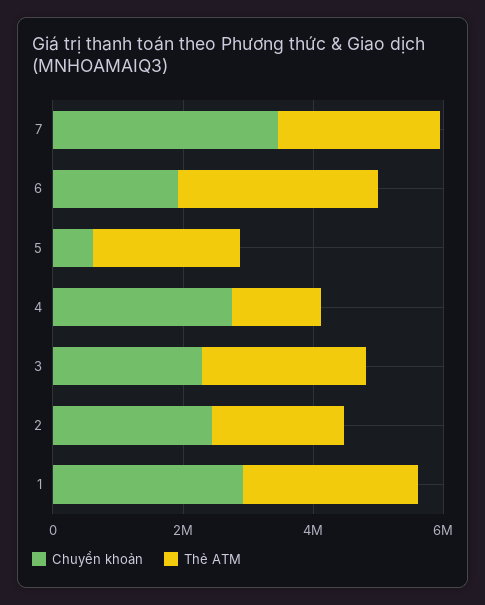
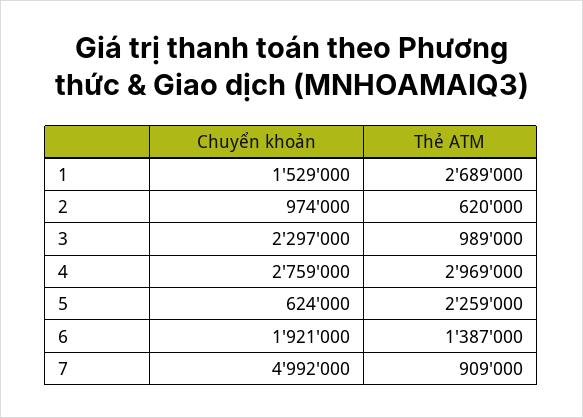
  {
    "Chuyển khoản": {
-     "7": 3500000,
+     "7": 4992000,
      "6": 1921000,
      "5": 624000,
      "4": 2759000,
      "3": 2297000,
-     "2": 2500000,
+     "2": 974000,
-     "1": 3000000
+     "1": 1529000
    },
    "Thẻ ATM": {
-     "7": 2500000,
+     "7": 909000,
-     "6": 3000000,
+     "6": 1387000,
      "5": 2259000,
-     "4": 1500000,
+     "4": 2969000,
-     "3": 2500000,
+     "3": 989000,
-     "2": 2000000,
+     "2": 620000,
      "1": 2689000
    }
  }

